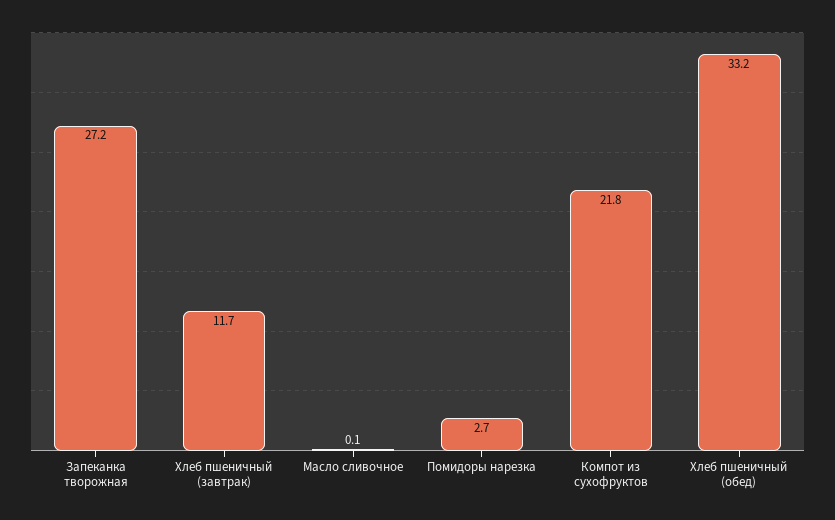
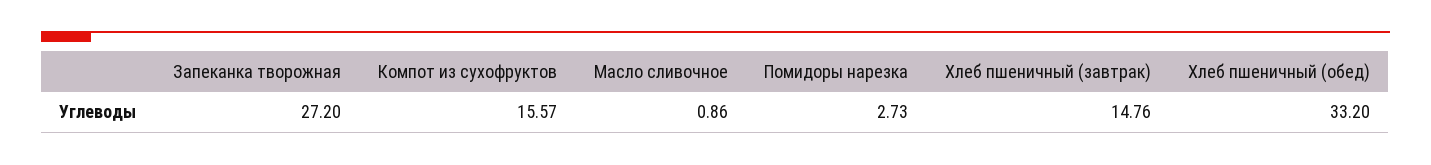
  {
    "Запеканка творожная": 27.2,
-   "Хлеб пшеничный (завтрак)": 11.7,
+   "Хлеб пшеничный (завтрак)": 14.76,
-   "Масло сливочное": 0.1,
+   "Масло сливочное": 0.86,
    "Помидоры нарезка": 2.73,
-   "Компот из сухофруктов": 21.8,
+   "Компот из сухофруктов": 15.57,
    "Хлеб пшеничный (обед)": 33.2
  }

